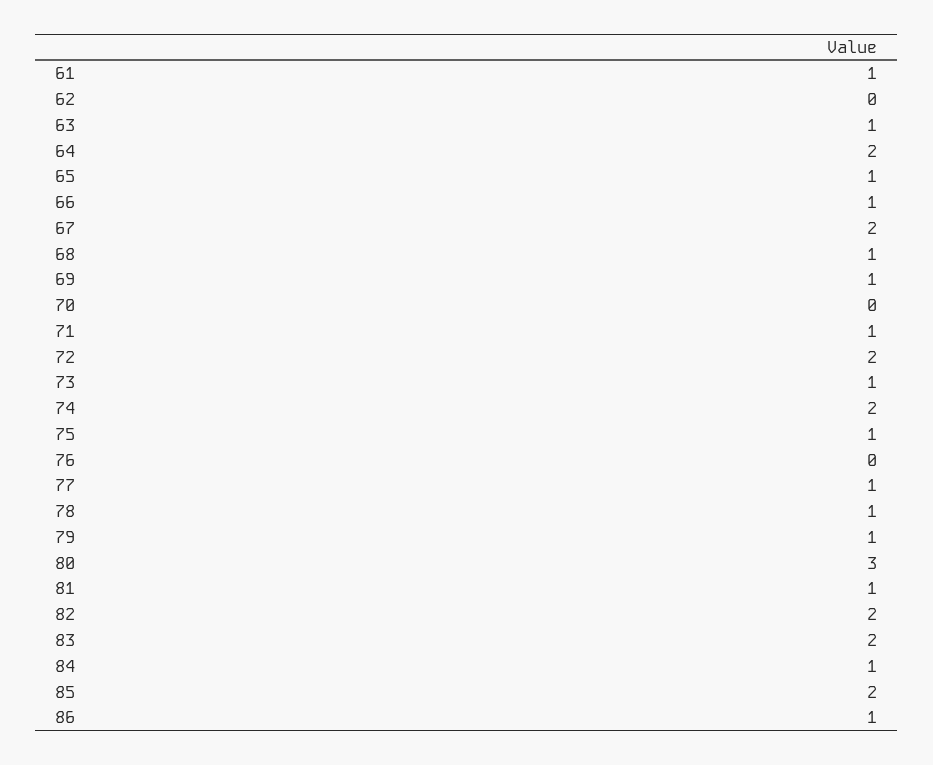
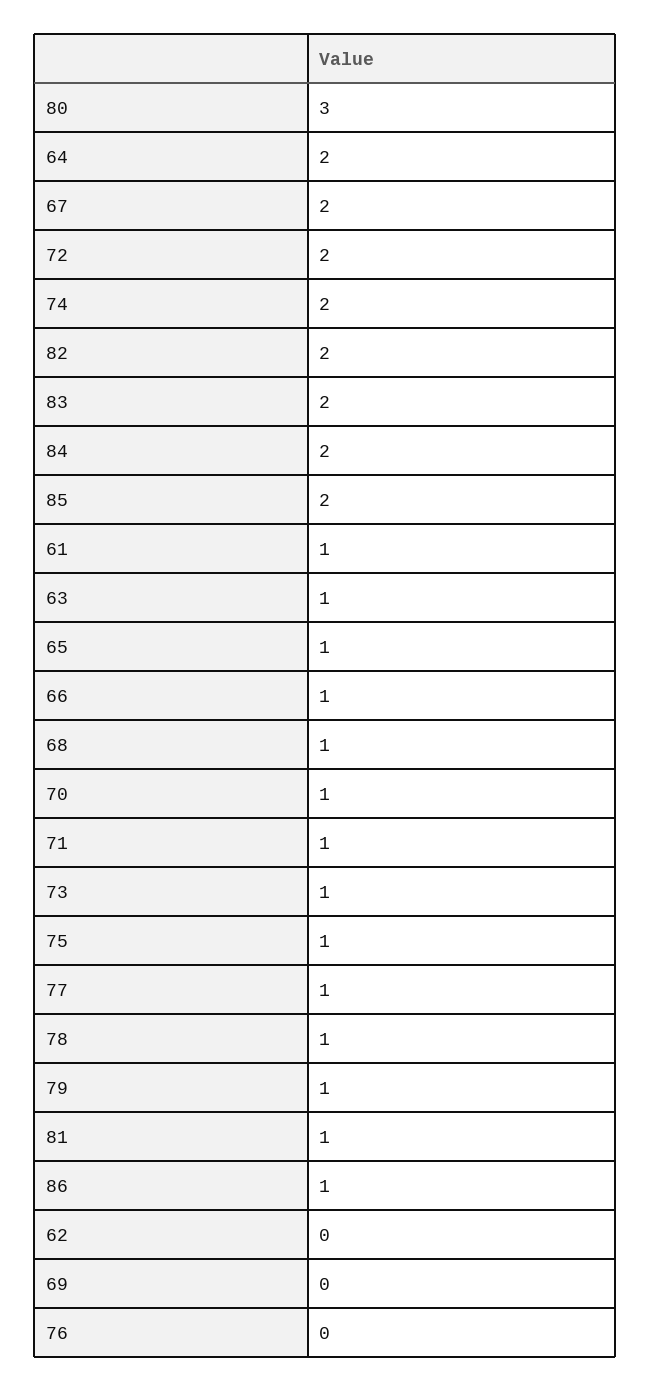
  {
    "61": 1,
    "62": 0,
    "63": 1,
    "64": 2,
    "65": 1,
    "66": 1,
    "67": 2,
    "68": 1,
-   "69": 1,
+   "69": 0,
-   "70": 0,
+   "70": 1,
    "71": 1,
    "72": 2,
    "73": 1,
    "74": 2,
    "75": 1,
    "76": 0,
    "77": 1,
    "78": 1,
    "79": 1,
    "80": 3,
    "81": 1,
    "82": 2,
    "83": 2,
-   "84": 1,
+   "84": 2,
    "85": 2,
    "86": 1
  }

